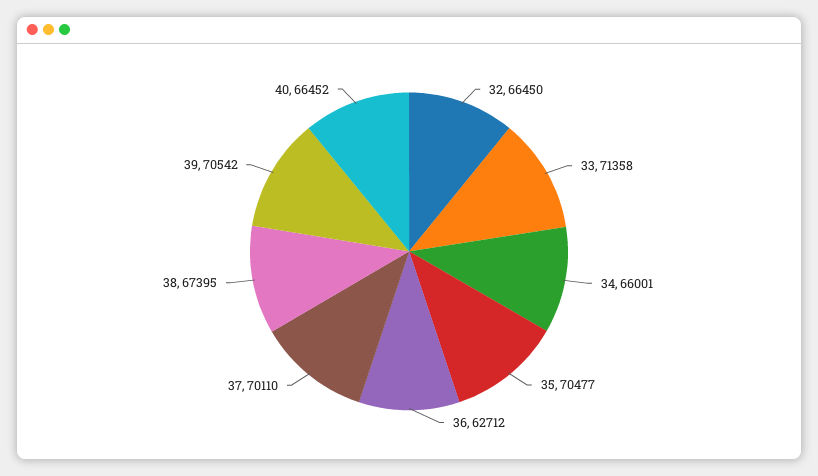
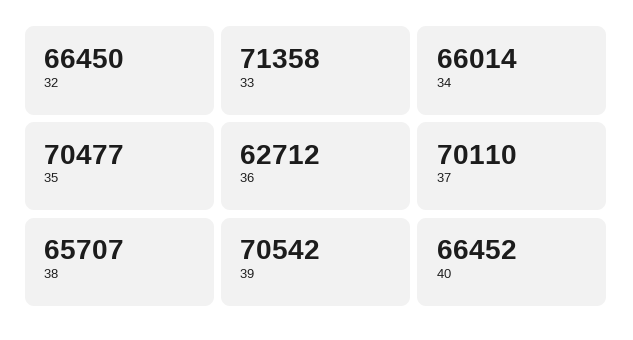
  {
    "32": 66450,
    "33": 71358,
-   "34": 66001,
+   "34": 66014,
    "35": 70477,
    "36": 62712,
    "37": 70110,
-   "38": 67395,
+   "38": 65707,
    "39": 70542,
    "40": 66452
  }

